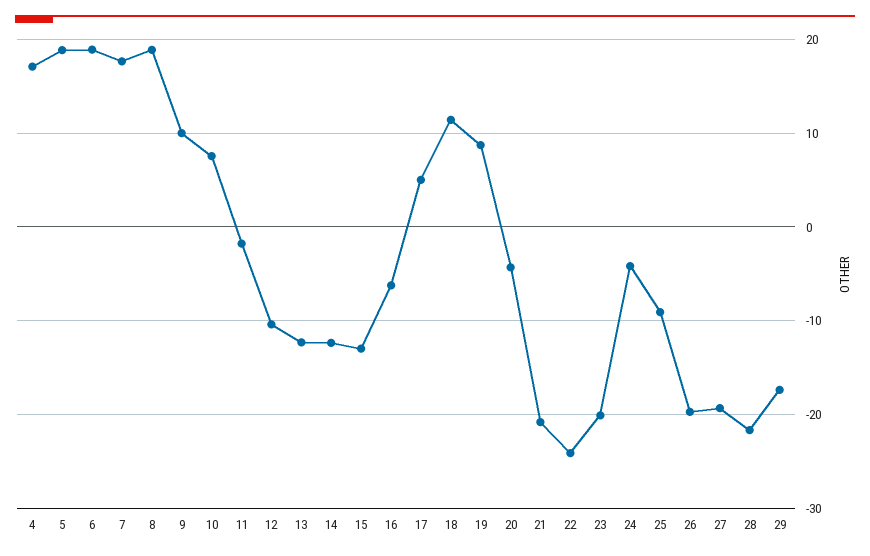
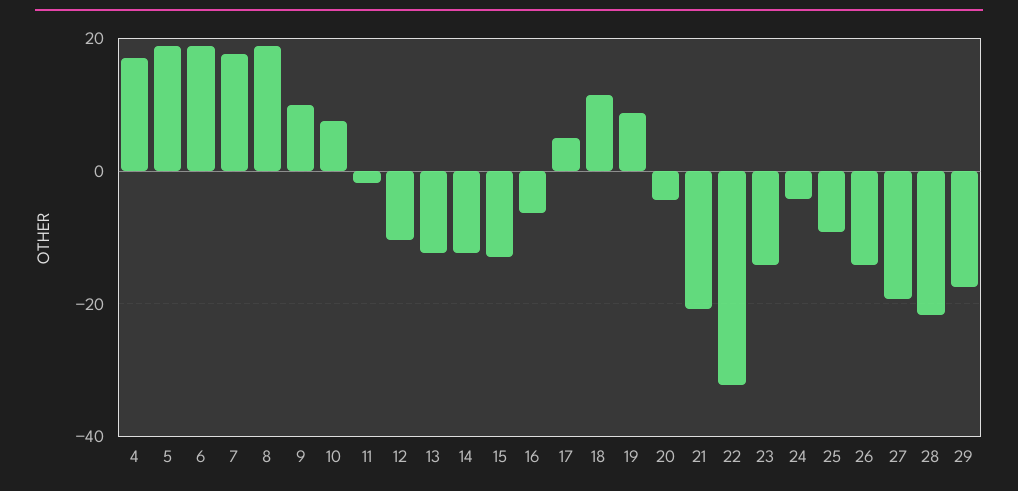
  {
    "4": 17,
    "5": 19,
    "6": 19,
    "7": 18,
    "8": 19,
    "9": 10,
    "10": 8,
    "11": -2,
    "12": -10,
    "13": -12,
    "14": -12,
    "15": -13,
    "16": -6,
    "17": 5,
    "18": 11,
    "19": 9,
    "20": -4,
    "21": -21,
-   "22": -24,
+   "22": -32,
-   "23": -20,
+   "23": -14,
    "24": -4,
    "25": -9,
-   "26": -20,
+   "26": -14,
    "27": -19,
    "28": -22,
    "29": -17
  }

